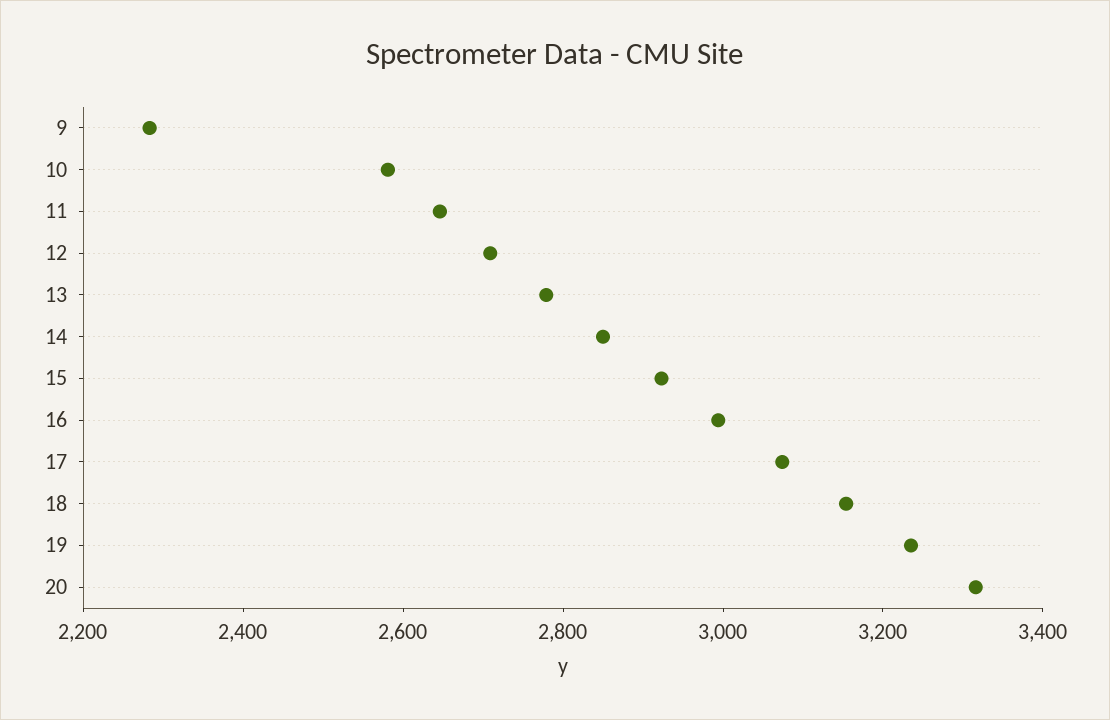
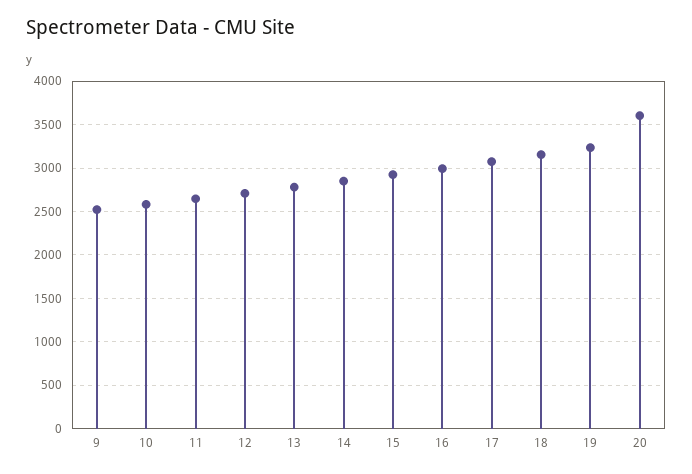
  {
-   "9": 2300,
+   "9": 2500,
    "10": 2600,
    "11": 2650,
    "12": 2700,
    "13": 2800,
    "14": 2850,
    "15": 2900,
    "16": 3000,
    "17": 3050,
    "18": 3150,
    "19": 3250,
-   "20": 3300
+   "20": 3600
  }

